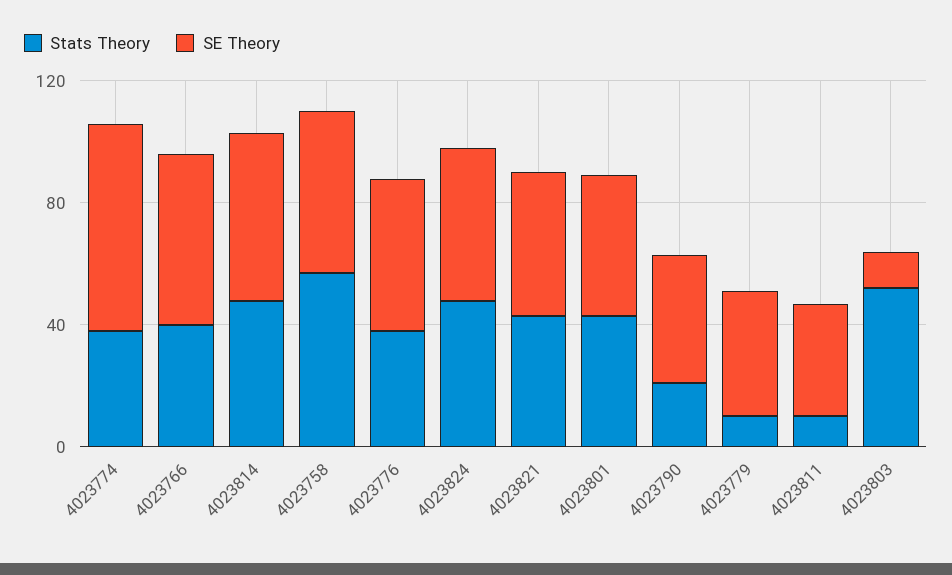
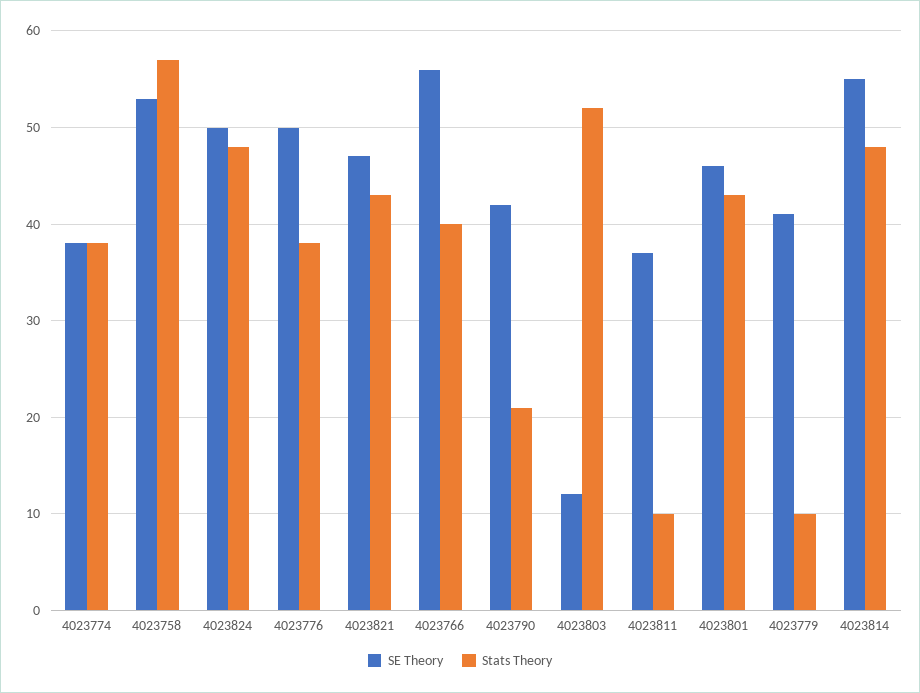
  {
    "Stats Theory": {
      "4023774": 38,
      "4023766": 40,
      "4023814": 48,
      "4023758": 57,
      "4023776": 38,
      "4023824": 48,
      "4023821": 43,
      "4023801": 43,
      "4023790": 21,
      "4023779": 10,
      "4023811": 10,
      "4023803": 52
    },
    "SE Theory": {
-     "4023774": 70,
+     "4023774": 38,
      "4023766": 56,
      "4023814": 55,
      "4023758": 53,
      "4023776": 50,
      "4023824": 50,
      "4023821": 47,
      "4023801": 46,
      "4023790": 42,
      "4023779": 41,
      "4023811": 37,
      "4023803": 12
    }
  }

